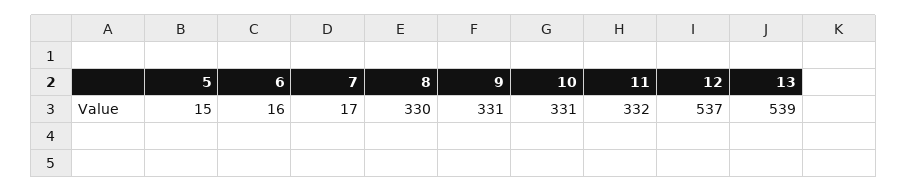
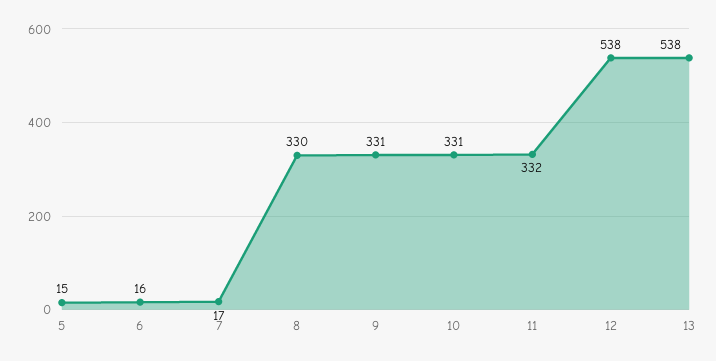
  {
    "5": 15,
    "6": 16,
    "7": 17,
    "8": 330,
    "9": 331,
    "10": 331,
    "11": 332,
-   "12": 537,
+   "12": 538,
-   "13": 539
+   "13": 538
  }

